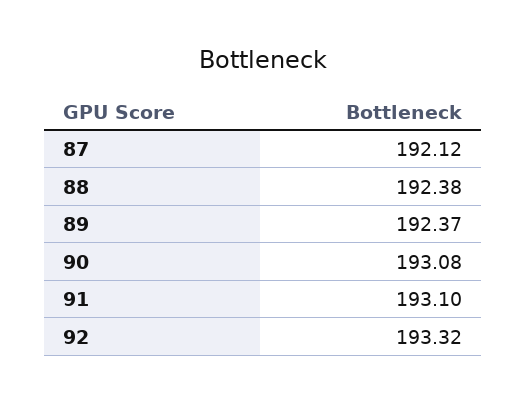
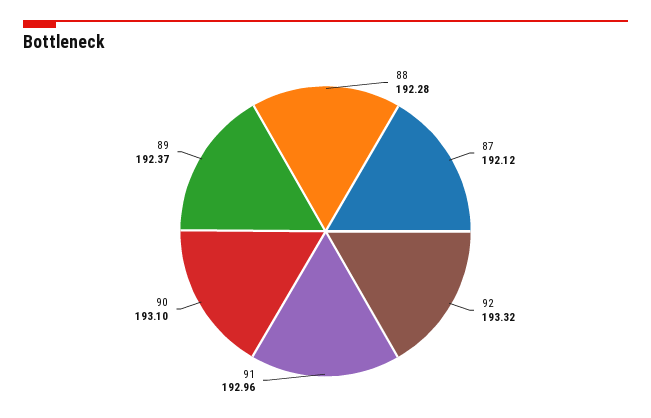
  {
    "87": 192.12,
-   "88": 192.38,
+   "88": 192.28,
    "89": 192.37,
-   "90": 193.08,
+   "90": 193.1,
-   "91": 193.1,
+   "91": 192.96,
    "92": 193.32
  }

